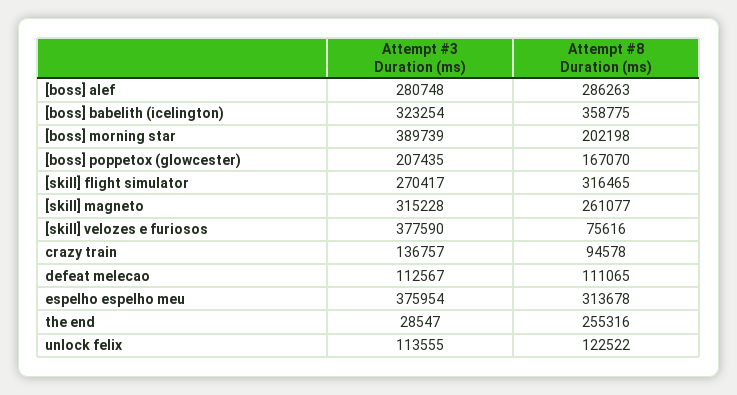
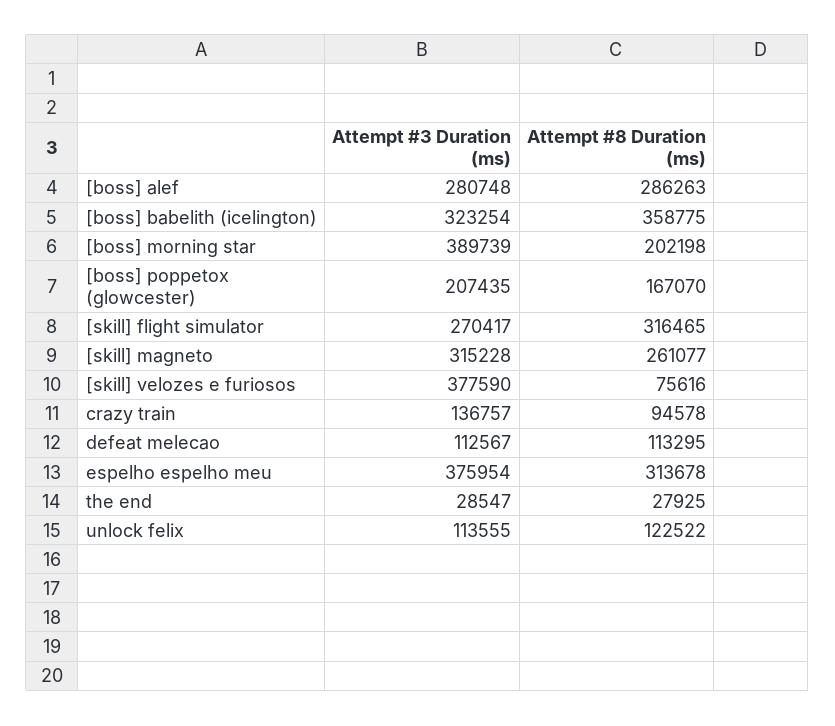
  {
    "Attempt #3 Duration (ms)": {
      "[boss] alef": 280748,
      "[boss] babelith (icelington)": 323254,
      "[boss] morning star": 389739,
      "[boss] poppetox (glowcester)": 207435,
      "[skill] flight simulator": 270417,
      "[skill] magneto": 315228,
      "[skill] velozes e furiosos": 377590,
      "crazy train": 136757,
      "defeat melecao": 112567,
      "espelho espelho meu": 375954,
      "the end": 28547,
      "unlock felix": 113555
    },
    "Attempt #8 Duration (ms)": {
      "[boss] alef": 286263,
      "[boss] babelith (icelington)": 358775,
      "[boss] morning star": 202198,
      "[boss] poppetox (glowcester)": 167070,
      "[skill] flight simulator": 316465,
      "[skill] magneto": 261077,
      "[skill] velozes e furiosos": 75616,
      "crazy train": 94578,
-     "defeat melecao": 111065,
+     "defeat melecao": 113295,
      "espelho espelho meu": 313678,
-     "the end": 255316,
+     "the end": 27925,
      "unlock felix": 122522
    }
  }

